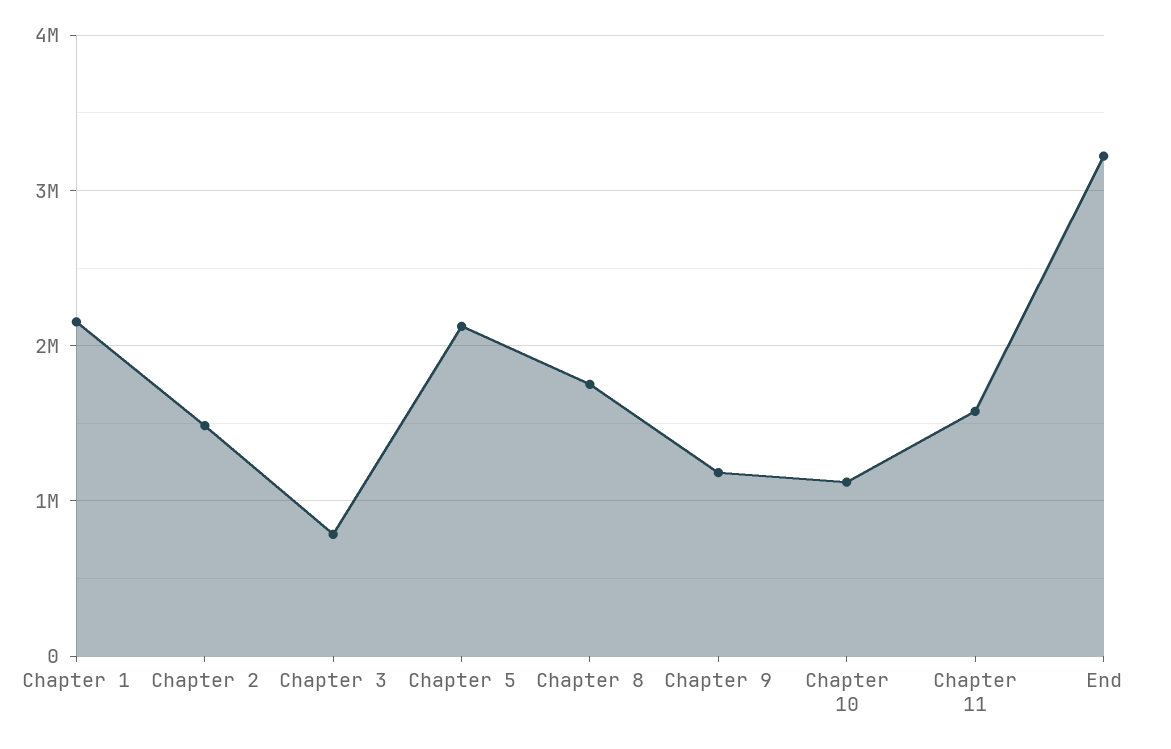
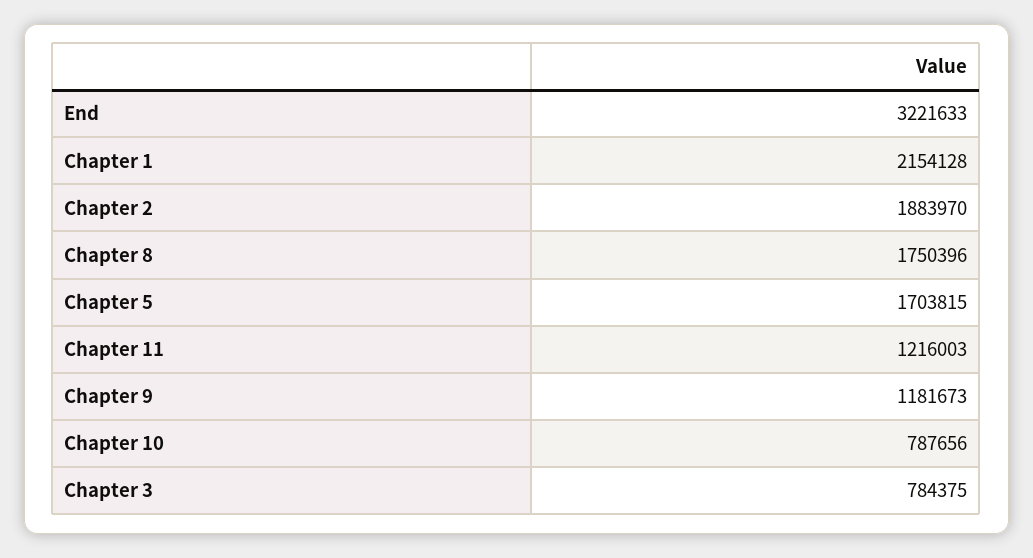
  {
    "Chapter 1": 2154128,
-   "Chapter 2": 1500000,
+   "Chapter 2": 1883970,
    "Chapter 3": 784375,
-   "Chapter 5": 2100000,
+   "Chapter 5": 1703815,
    "Chapter 8": 1750396,
    "Chapter 9": 1181673,
-   "Chapter 10": 1100000,
+   "Chapter 10": 787656,
-   "Chapter 11": 1600000,
+   "Chapter 11": 1216003,
    "End": 3221633
  }

